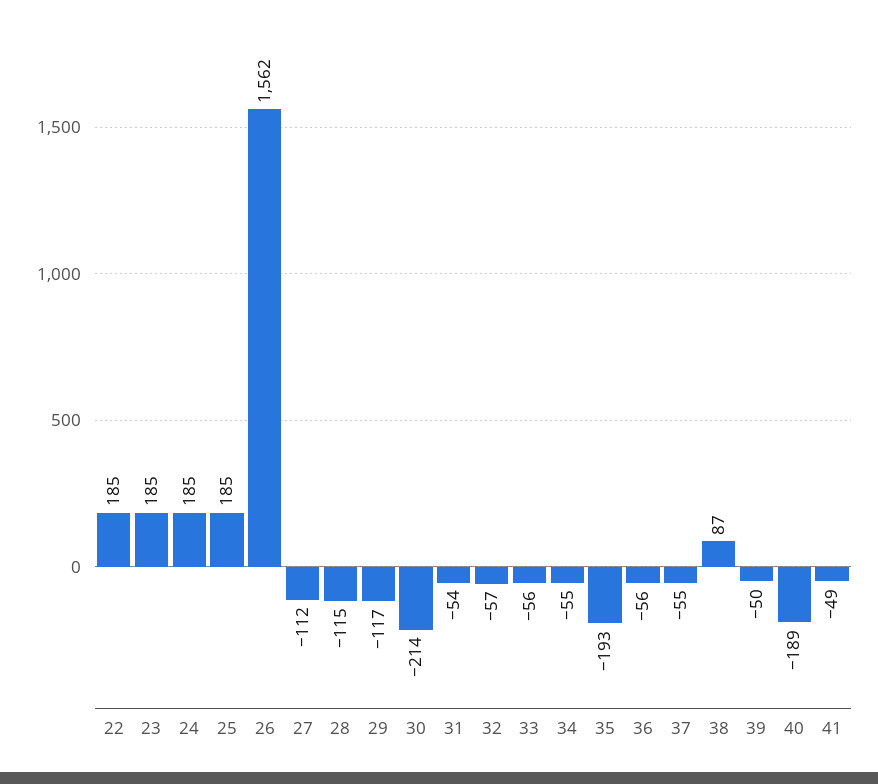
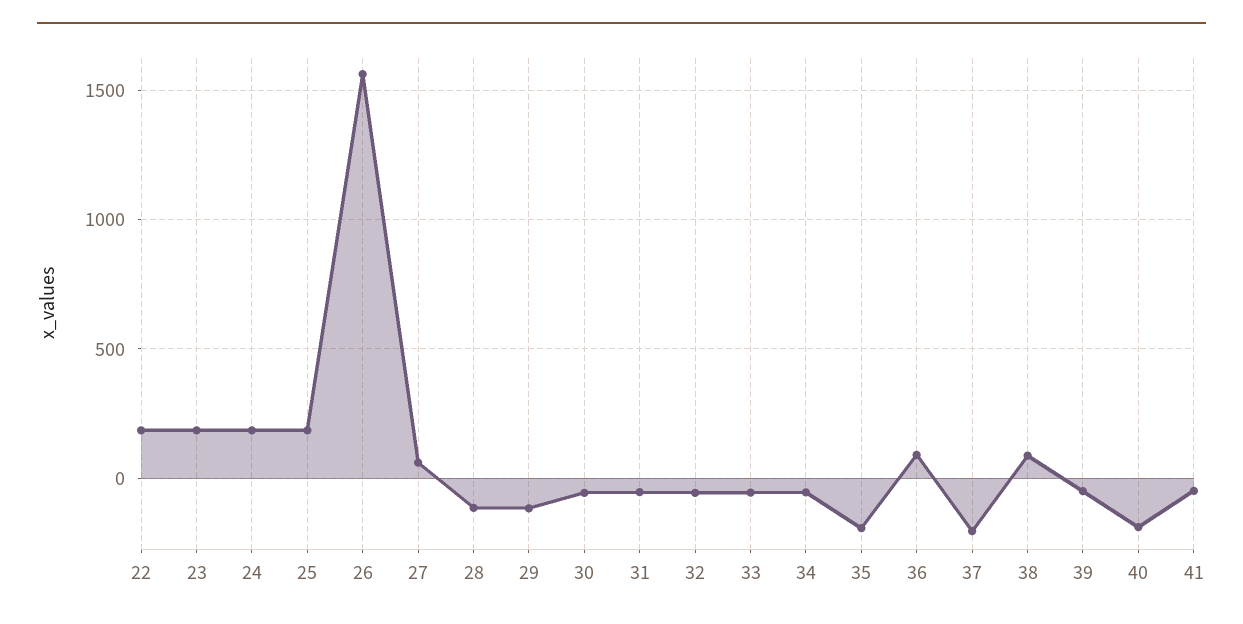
  {
    "22": 185,
    "23": 185,
    "24": 185,
    "25": 185,
    "26": 1562,
-   "27": -112,
+   "27": 50,
    "28": -115,
    "29": -117,
-   "30": -214,
+   "30": -50,
    "31": -54,
    "32": -57,
    "33": -56,
    "34": -55,
    "35": -193,
-   "36": -56,
+   "36": 100,
-   "37": -55,
+   "37": -200,
    "38": 87,
    "39": -50,
    "40": -189,
    "41": -49
  }

